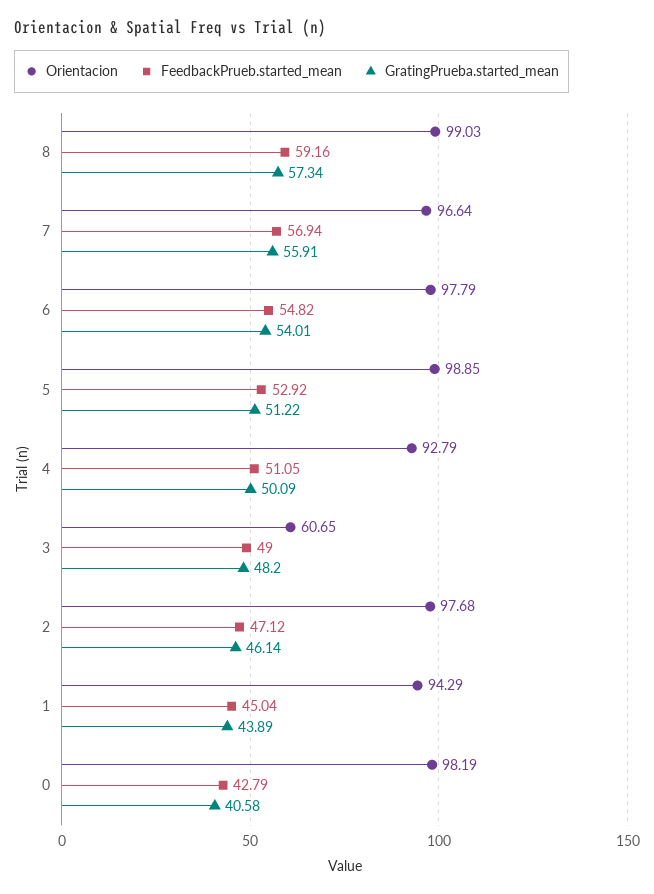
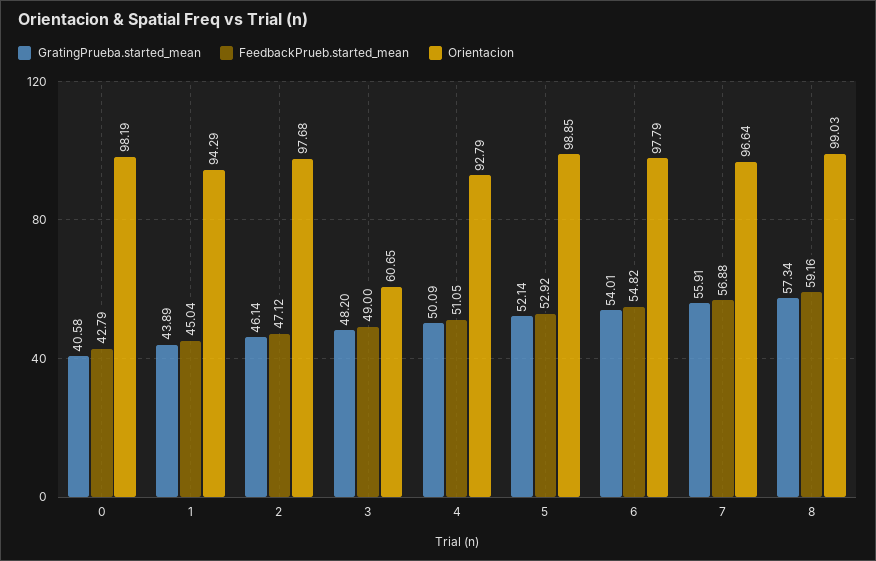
  {
    "Orientacion": {
      "8": 99.03,
      "7": 96.64,
      "6": 97.79,
      "5": 98.85,
      "4": 92.79,
      "3": 60.65,
      "2": 97.68,
      "1": 94.29,
      "0": 98.19
    },
    "FeedbackPrueb.started_mean": {
      "8": 59.16,
-     "7": 56.94,
+     "7": 56.88,
      "6": 54.82,
      "5": 52.92,
      "4": 51.05,
      "3": 49,
      "2": 47.12,
      "1": 45.04,
      "0": 42.79
    },
    "GratingPrueba.started_mean": {
      "8": 57.34,
      "7": 55.91,
      "6": 54.01,
-     "5": 51.22,
+     "5": 52.14,
      "4": 50.09,
      "3": 48.2,
      "2": 46.14,
      "1": 43.89,
      "0": 40.58
    }
  }

